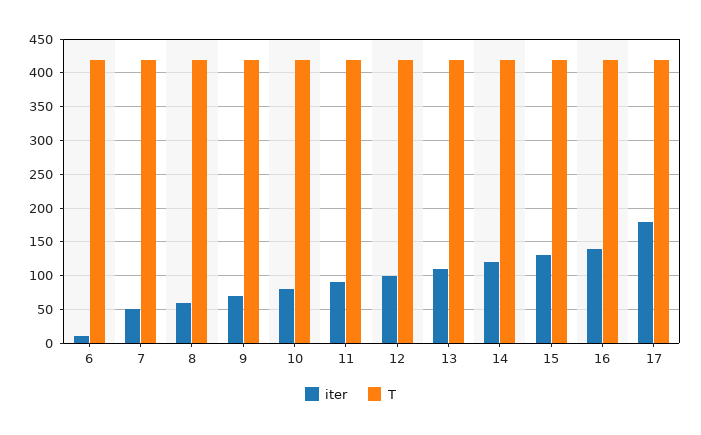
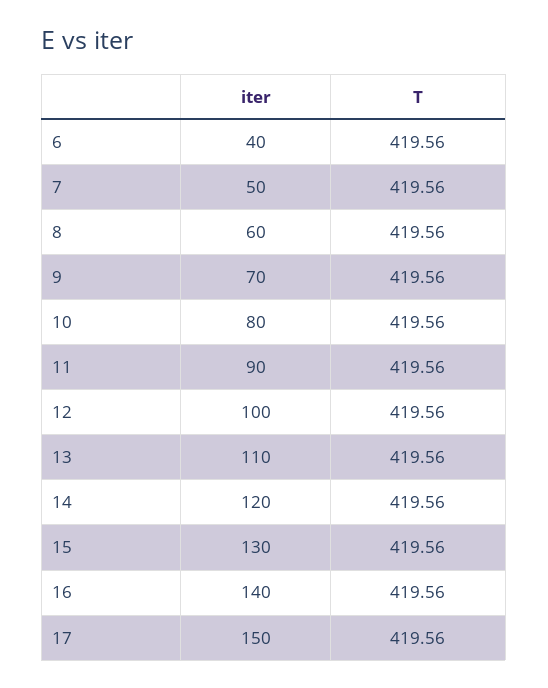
  {
    "iter": {
-     "6": 10,
+     "6": 40,
      "7": 50,
      "8": 60,
      "9": 70,
      "10": 80,
      "11": 90,
      "12": 100,
      "13": 110,
      "14": 120,
      "15": 130,
      "16": 140,
-     "17": 180
+     "17": 150
    },
    "T": {
      "6": 419.56,
      "7": 419.56,
      "8": 419.56,
      "9": 419.56,
      "10": 419.56,
      "11": 419.56,
      "12": 419.56,
      "13": 419.56,
      "14": 419.56,
      "15": 419.56,
      "16": 419.56,
      "17": 419.56
    }
  }

